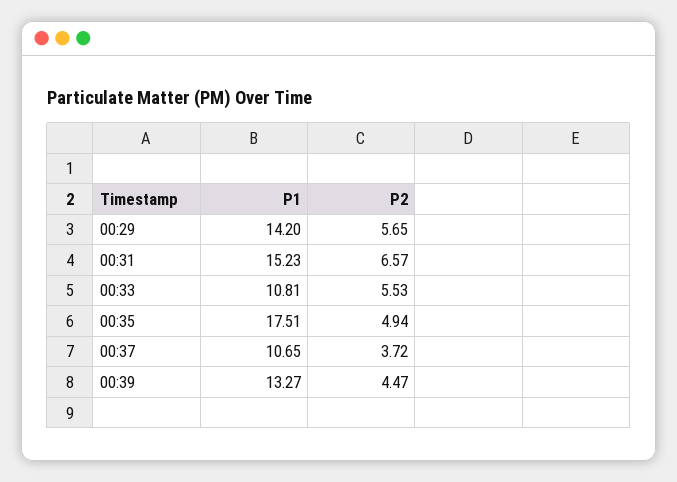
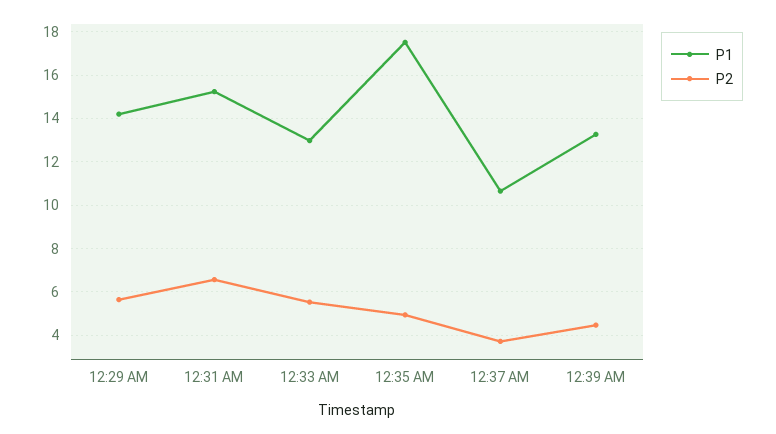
  {
    "P1": {
      "00:29": 14.2,
      "00:31": 15.23,
-     "00:33": 10.81,
+     "00:33": 13,
      "00:35": 17.51,
      "00:37": 10.65,
      "00:39": 13.27
    },
    "P2": {
      "00:29": 5.65,
      "00:31": 6.57,
      "00:33": 5.53,
      "00:35": 4.94,
      "00:37": 3.72,
      "00:39": 4.47
    }
  }

